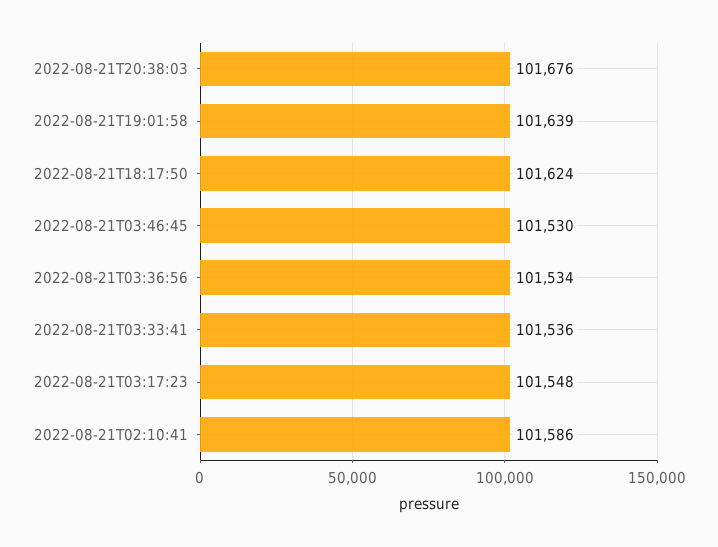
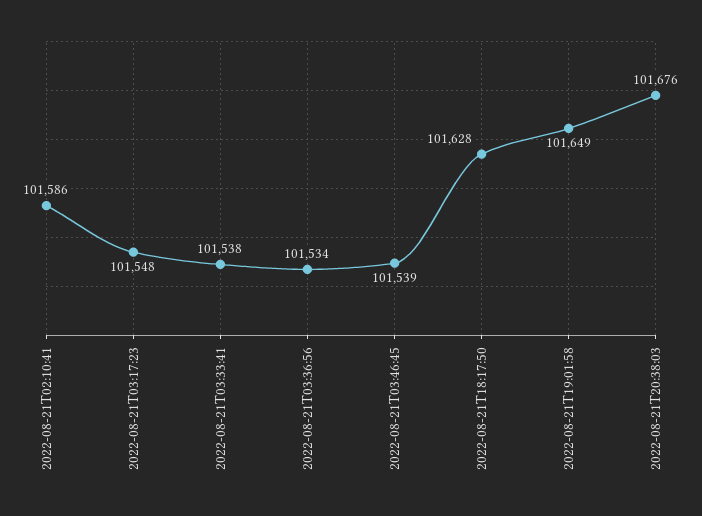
  {
    "2022-08-21T20:38:03": 101676,
-   "2022-08-21T19:01:58": 101639,
+   "2022-08-21T19:01:58": 101649,
-   "2022-08-21T18:17:50": 101624,
+   "2022-08-21T18:17:50": 101628,
-   "2022-08-21T03:46:45": 101530,
+   "2022-08-21T03:46:45": 101539,
    "2022-08-21T03:36:56": 101534,
-   "2022-08-21T03:33:41": 101536,
+   "2022-08-21T03:33:41": 101538,
    "2022-08-21T03:17:23": 101548,
    "2022-08-21T02:10:41": 101586
  }

